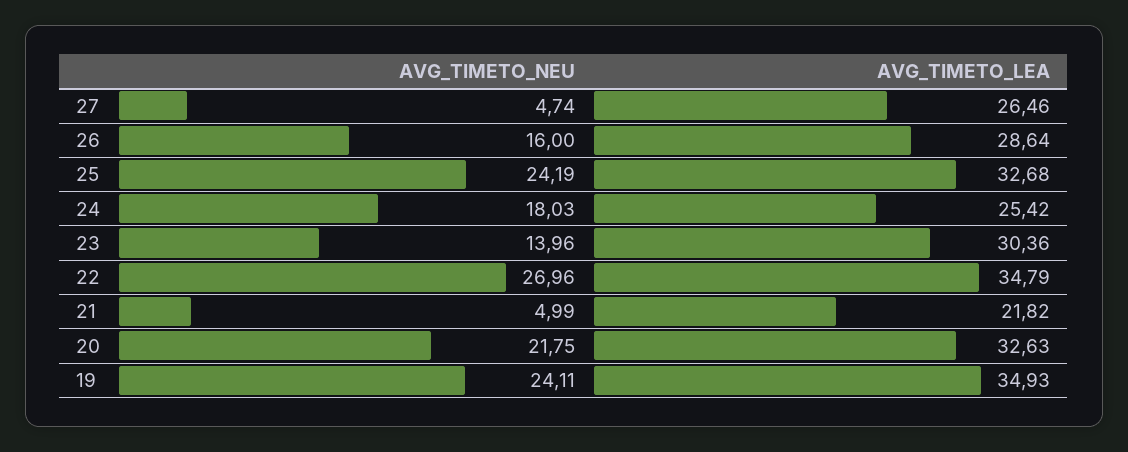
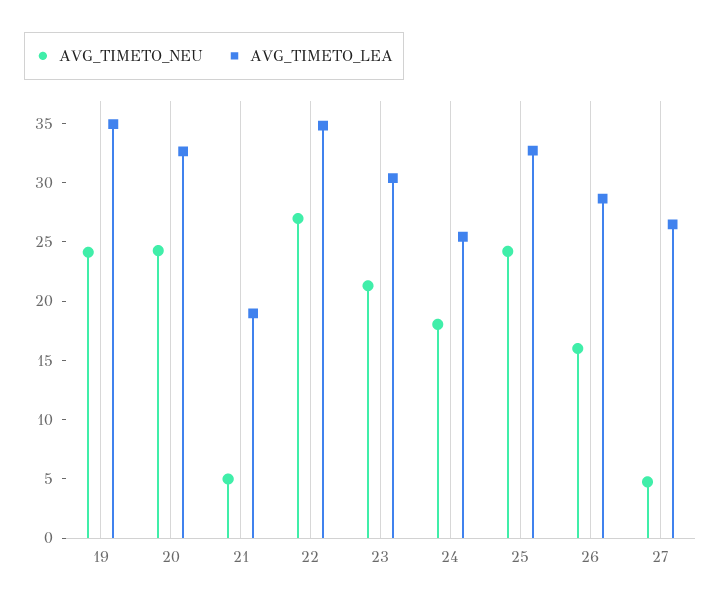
  {
    "AVG_TIMETO_NEU": {
      "27": 4.74,
      "26": 16,
      "25": 24.19,
      "24": 18.03,
-     "23": 13.96,
+     "23": 21,
      "22": 26.96,
      "21": 4.99,
-     "20": 21.75,
+     "20": 24,
      "19": 24.11
    },
    "AVG_TIMETO_LEA": {
      "27": 26.46,
      "26": 28.64,
      "25": 32.68,
      "24": 25.42,
      "23": 30.36,
      "22": 34.79,
-     "21": 21.82,
+     "21": 19,
      "20": 32.63,
      "19": 34.93
    }
  }

